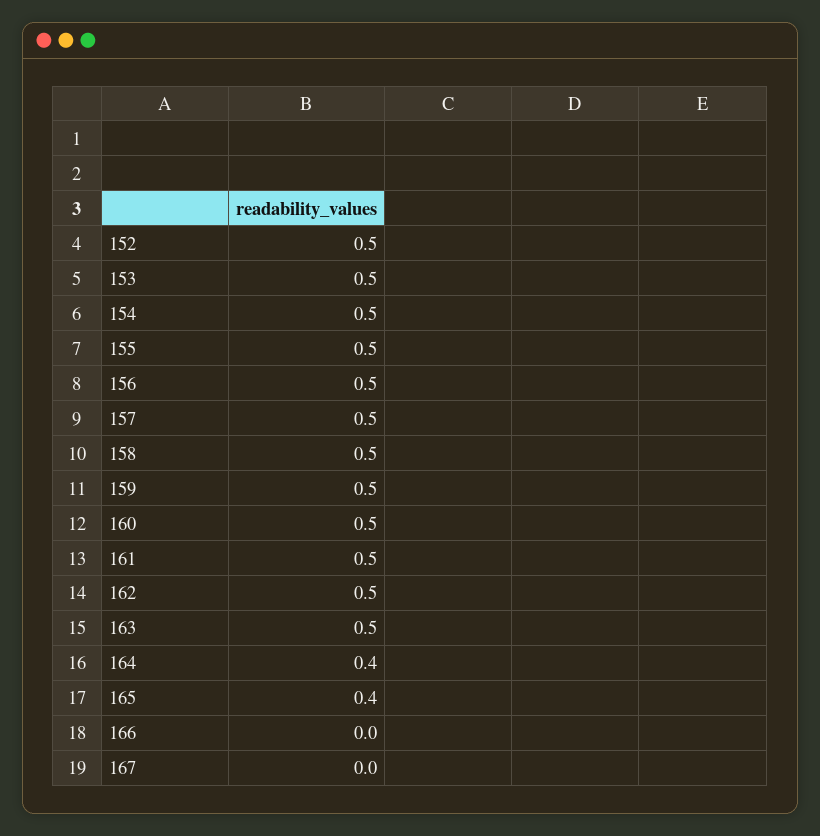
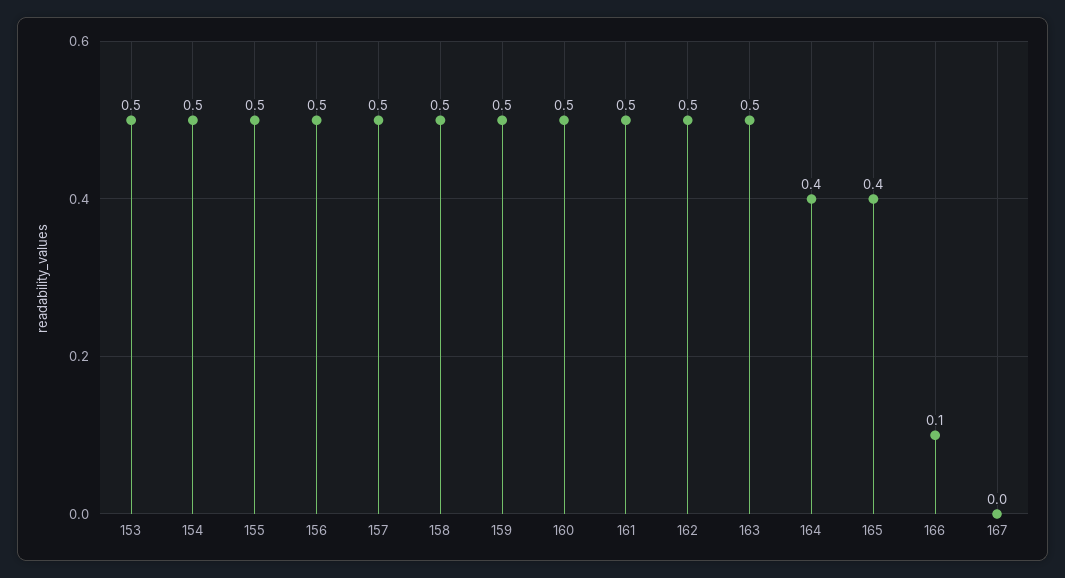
  {
-   "152": 0.5,
    "153": 0.5,
    "154": 0.5,
    "155": 0.5,
    "156": 0.5,
    "157": 0.5,
    "158": 0.5,
    "159": 0.5,
    "160": 0.5,
    "161": 0.5,
    "162": 0.5,
    "163": 0.5,
    "164": 0.4,
    "165": 0.4,
-   "166": 0,
+   "166": 0.1,
    "167": 0
  }

